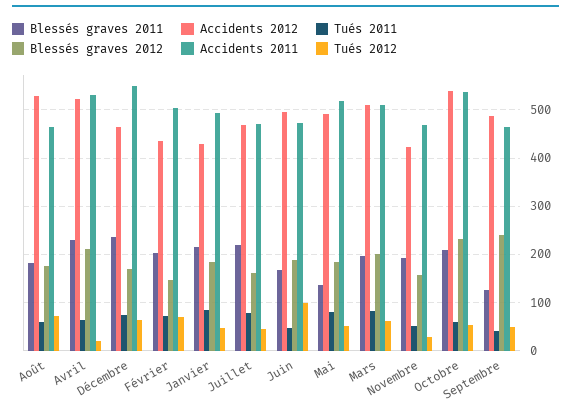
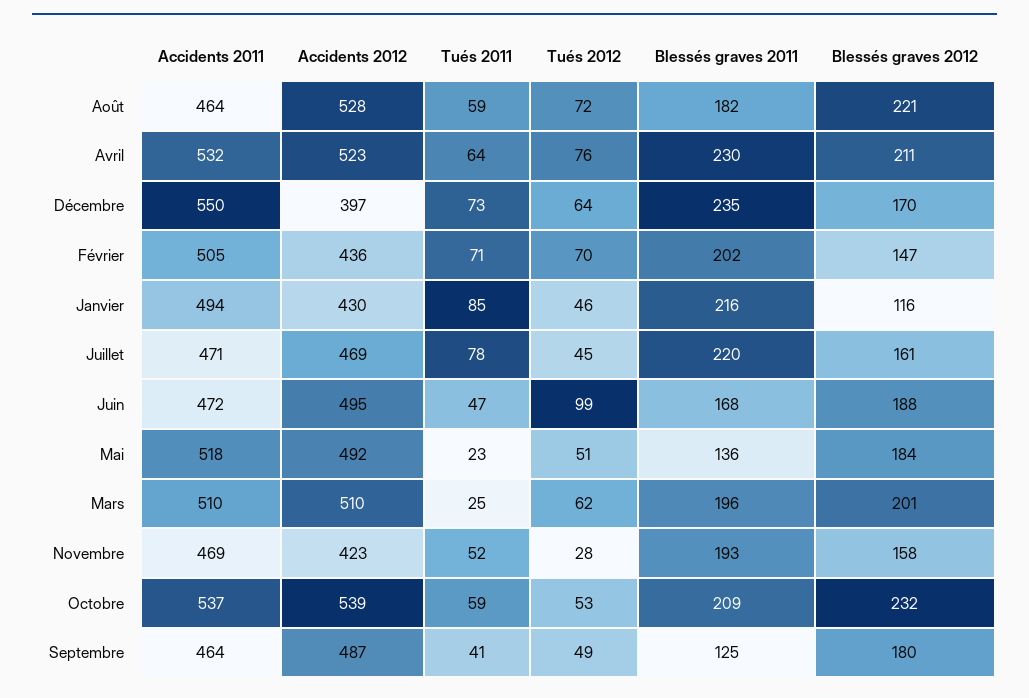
  {
    "Blessés graves 2011": {
      "Août": 182,
      "Avril": 230,
      "Décembre": 235,
      "Février": 202,
      "Janvier": 216,
      "Juillet": 220,
      "Juin": 168,
      "Mai": 136,
      "Mars": 196,
      "Novembre": 193,
      "Octobre": 209,
      "Septembre": 125
    },
    "Accidents 2012": {
      "Août": 528,
      "Avril": 523,
-     "Décembre": 460,
+     "Décembre": 397,
      "Février": 436,
      "Janvier": 430,
      "Juillet": 469,
      "Juin": 495,
      "Mai": 492,
      "Mars": 510,
      "Novembre": 423,
      "Octobre": 539,
      "Septembre": 487
    },
    "Tués 2011": {
      "Août": 59,
      "Avril": 64,
      "Décembre": 73,
      "Février": 71,
      "Janvier": 85,
      "Juillet": 78,
      "Juin": 47,
-     "Mai": 80,
+     "Mai": 23,
-     "Mars": 80,
+     "Mars": 25,
      "Novembre": 52,
      "Octobre": 59,
      "Septembre": 41
    },
    "Blessés graves 2012": {
-     "Août": 180,
+     "Août": 221,
      "Avril": 211,
      "Décembre": 170,
      "Février": 147,
-     "Janvier": 180,
+     "Janvier": 116,
      "Juillet": 161,
      "Juin": 188,
      "Mai": 184,
      "Mars": 201,
      "Novembre": 158,
      "Octobre": 232,
-     "Septembre": 240
+     "Septembre": 180
    },
    "Accidents 2011": {
      "Août": 464,
      "Avril": 532,
      "Décembre": 550,
      "Février": 505,
      "Janvier": 494,
      "Juillet": 471,
      "Juin": 472,
      "Mai": 518,
      "Mars": 510,
      "Novembre": 469,
      "Octobre": 537,
      "Septembre": 464
    },
    "Tués 2012": {
      "Août": 72,
-     "Avril": 20,
+     "Avril": 76,
      "Décembre": 64,
      "Février": 70,
      "Janvier": 46,
      "Juillet": 45,
      "Juin": 99,
      "Mai": 51,
      "Mars": 62,
      "Novembre": 28,
      "Octobre": 53,
      "Septembre": 49
    }
  }

